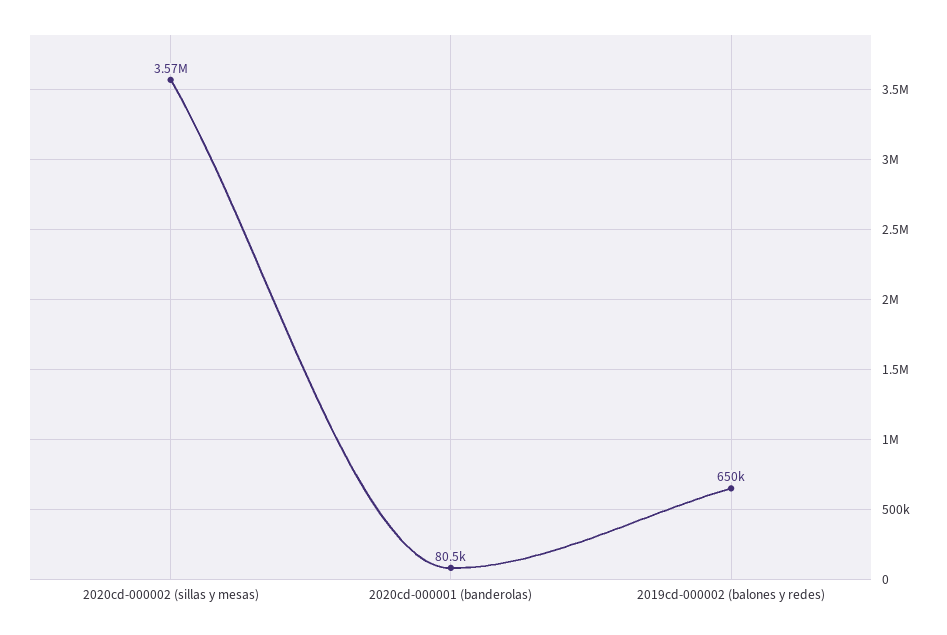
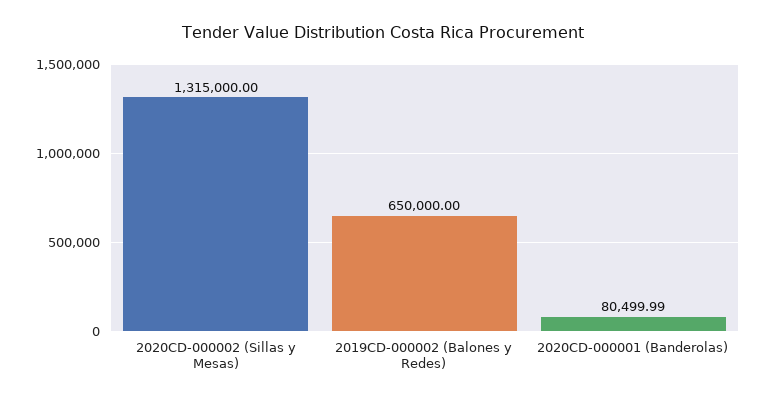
  {
-   "2020cd-000002 (sillas y mesas)": 3570000,
+   "2020cd-000002 (sillas y mesas)": 1315000,
    "2020cd-000001 (banderolas)": 80499.99,
    "2019cd-000002 (balones y redes)": 650000
  }

